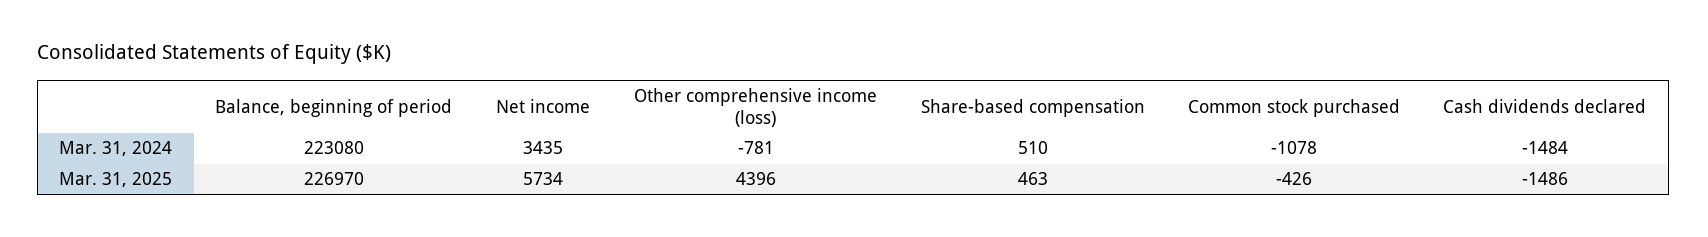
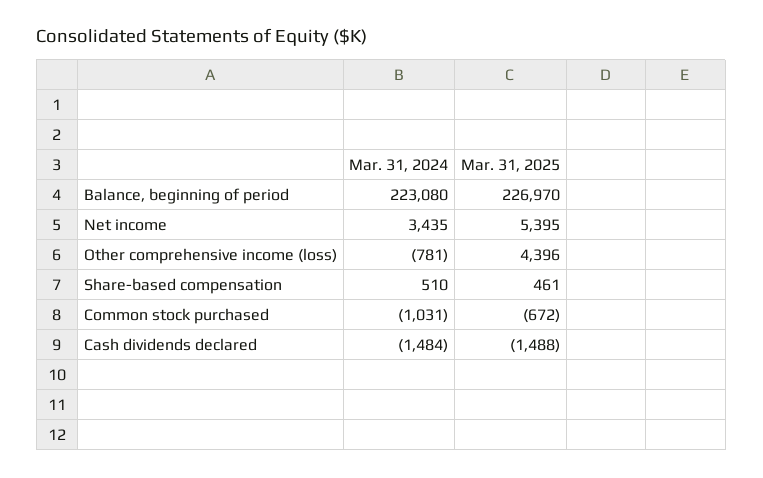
  {
    "Balance, beginning of period": {
      "Mar. 31, 2024": 223080,
      "Mar. 31, 2025": 226970
    },
    "Net income": {
      "Mar. 31, 2024": 3435,
-     "Mar. 31, 2025": 5734
+     "Mar. 31, 2025": 5395
    },
    "Other comprehensive income (loss)": {
      "Mar. 31, 2024": -781,
      "Mar. 31, 2025": 4396
    },
    "Share-based compensation": {
      "Mar. 31, 2024": 510,
-     "Mar. 31, 2025": 463
+     "Mar. 31, 2025": 461
    },
    "Common stock purchased": {
-     "Mar. 31, 2024": -1078,
+     "Mar. 31, 2024": -1031,
-     "Mar. 31, 2025": -426
+     "Mar. 31, 2025": -672
    },
    "Cash dividends declared": {
      "Mar. 31, 2024": -1484,
-     "Mar. 31, 2025": -1486
+     "Mar. 31, 2025": -1488
    }
  }

